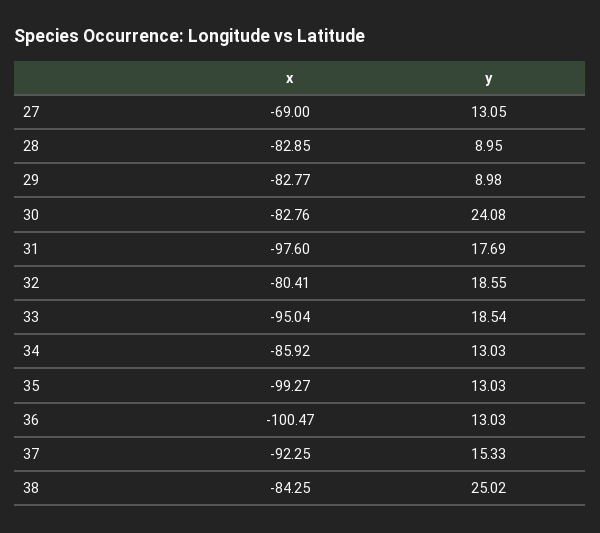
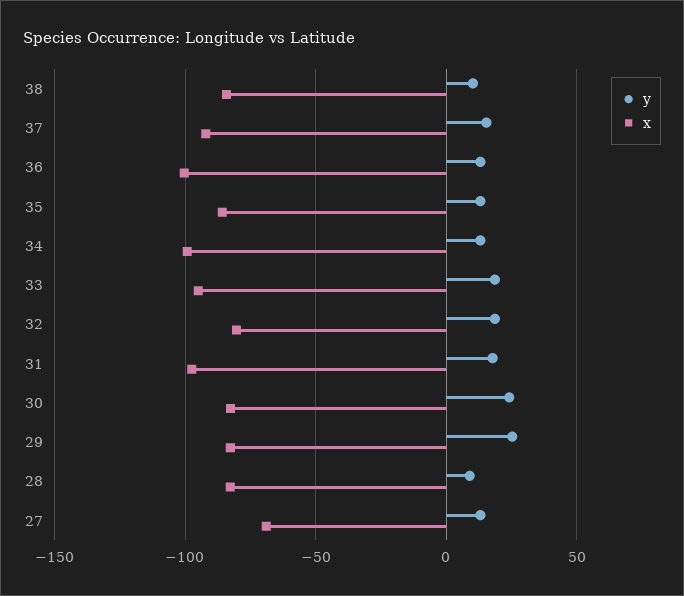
  {
    "x": {
      "27": -69,
      "28": -82.85,
      "29": -82.77,
      "30": -82.76,
      "31": -97.6,
      "32": -80.41,
      "33": -95.04,
-     "34": -85.92,
+     "34": -100,
-     "35": -99.27,
+     "35": -85,
      "36": -100.47,
      "37": -92.25,
      "38": -84.25
    },
    "y": {
      "27": 13.05,
      "28": 8.95,
-     "29": 8.98,
+     "29": 25,
      "30": 24.08,
      "31": 17.69,
      "32": 18.55,
      "33": 18.54,
      "34": 13.03,
      "35": 13.03,
      "36": 13.03,
      "37": 15.33,
-     "38": 25.02
+     "38": 10
    }
  }

